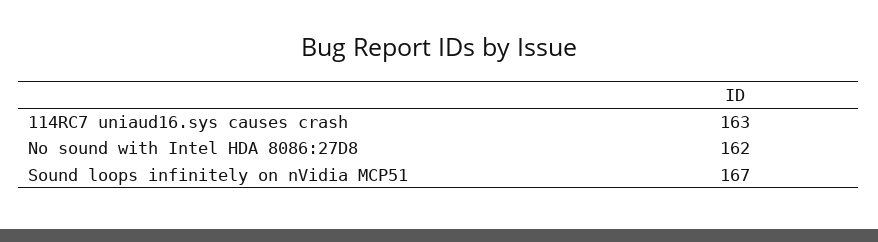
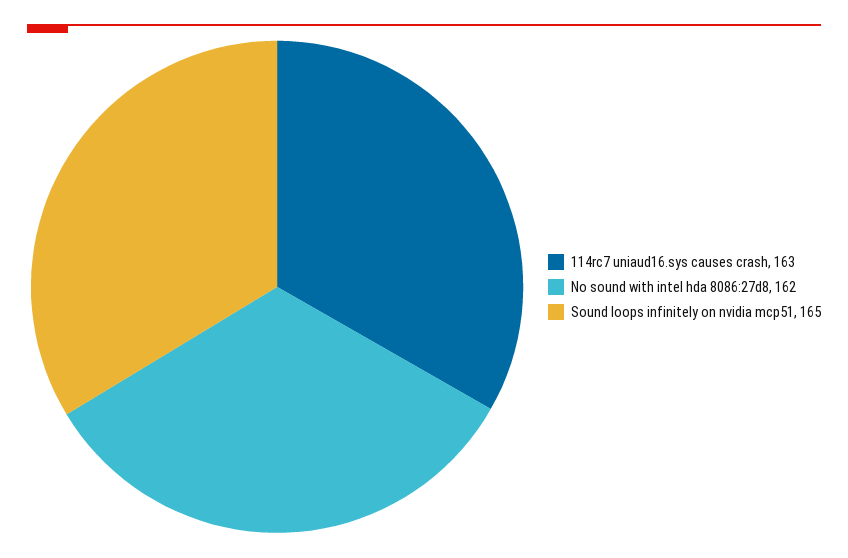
  {
    "114RC7 uniaud16.sys causes crash": 163,
    "No sound with Intel HDA 8086:27D8": 162,
-   "Sound loops infinitely on nVidia MCP51": 167
+   "Sound loops infinitely on nVidia MCP51": 165
  }

